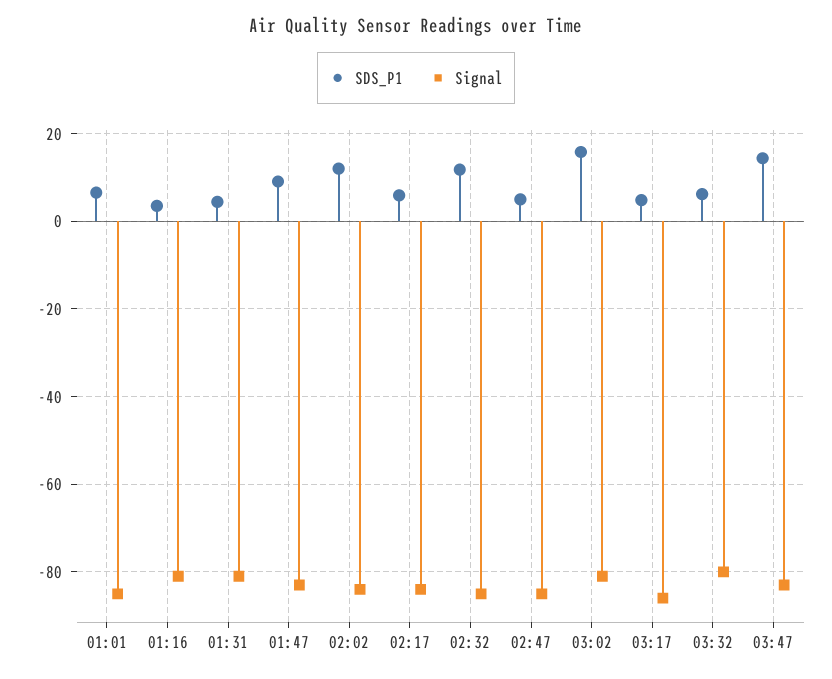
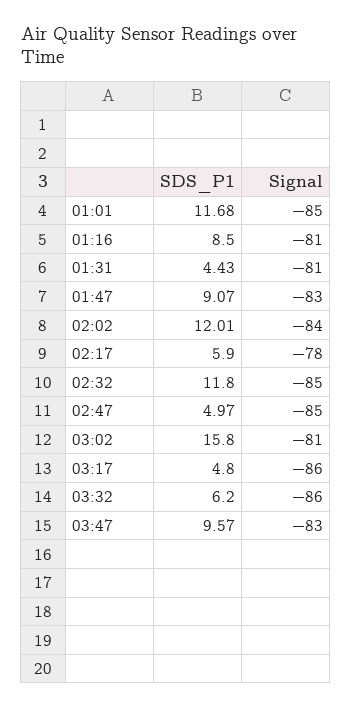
  {
    "SDS_P1": {
-     "01:01": 6,
+     "01:01": 11.68,
-     "01:16": 4,
+     "01:16": 8.5,
      "01:31": 4.43,
      "01:47": 9.07,
      "02:02": 12.01,
      "02:17": 5.9,
      "02:32": 11.8,
      "02:47": 4.97,
      "03:02": 15.8,
      "03:17": 4.8,
      "03:32": 6.2,
-     "03:47": 14
+     "03:47": 9.57
    },
    "Signal": {
      "01:01": -85,
      "01:16": -81,
      "01:31": -81,
      "01:47": -83,
      "02:02": -84,
-     "02:17": -84,
+     "02:17": -78,
      "02:32": -85,
      "02:47": -85,
      "03:02": -81,
      "03:17": -86,
-     "03:32": -80,
+     "03:32": -86,
      "03:47": -83
    }
  }

